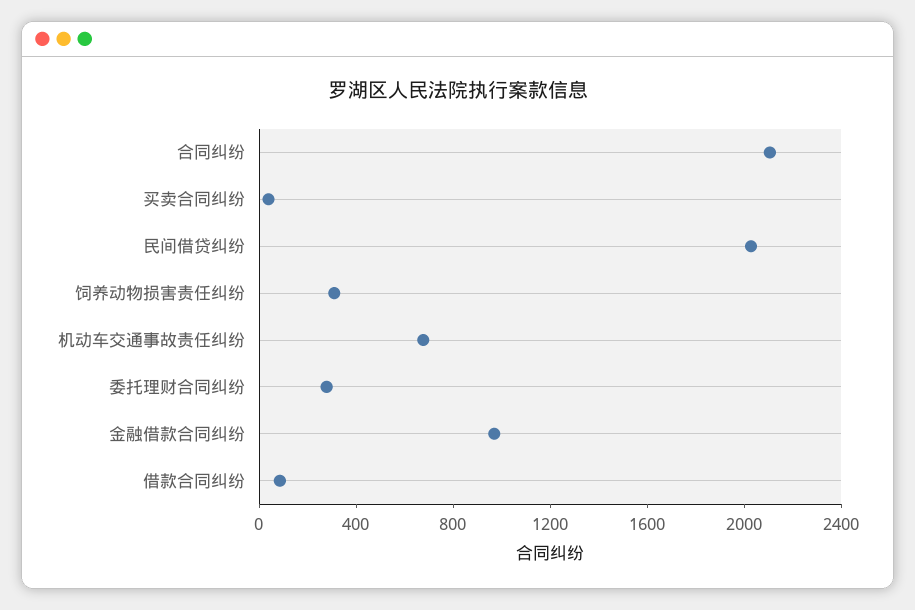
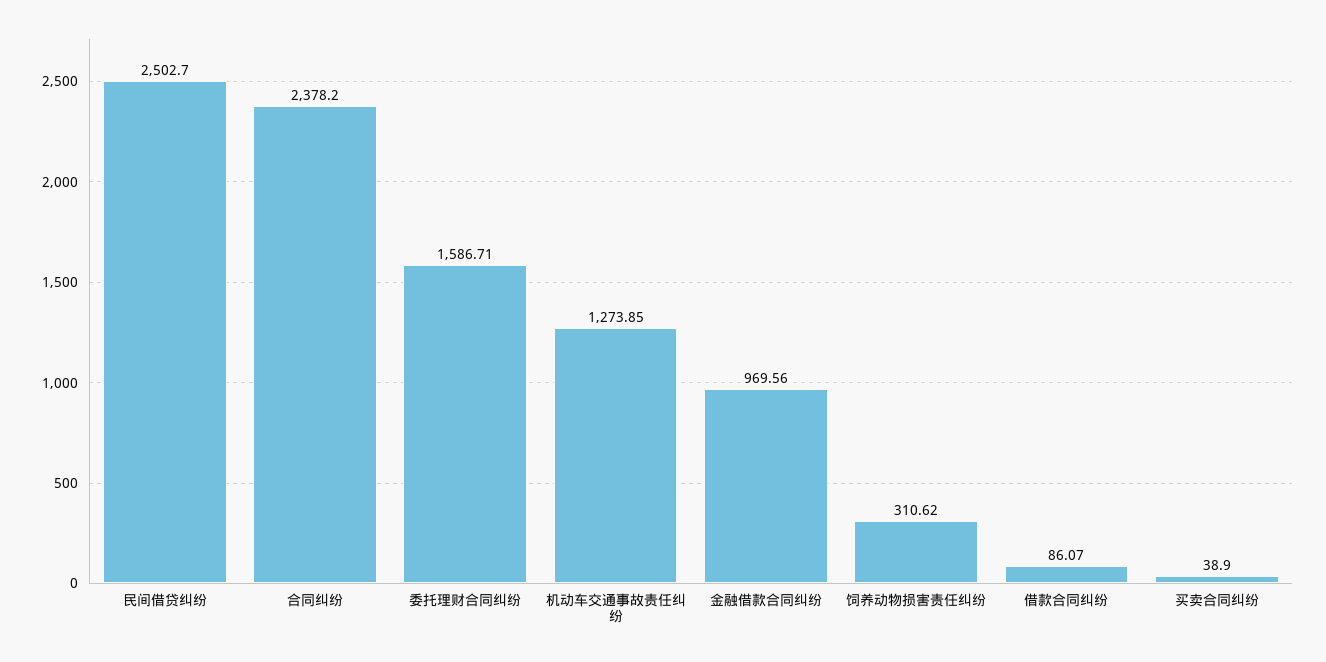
  {
-   "合同纠纷": 2100,
+   "合同纠纷": 2378.2,
    "买卖合同纠纷": 38.9,
-   "民间借贷纠纷": 2000,
+   "民间借贷纠纷": 2502.7,
    "饲养动物损害责任纠纷": 310.62,
-   "机动车交通事故责任纠纷": 700,
+   "机动车交通事故责任纠纷": 1273.85,
-   "委托理财合同纠纷": 300,
+   "委托理财合同纠纷": 1586.71,
    "金融借款合同纠纷": 969.56,
    "借款合同纠纷": 86.07
  }

